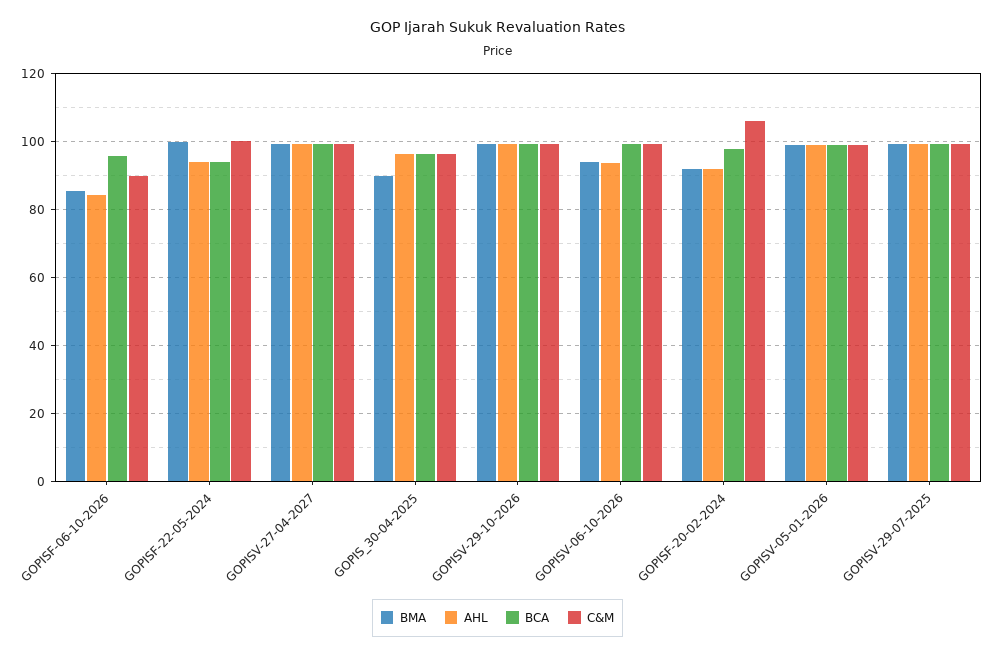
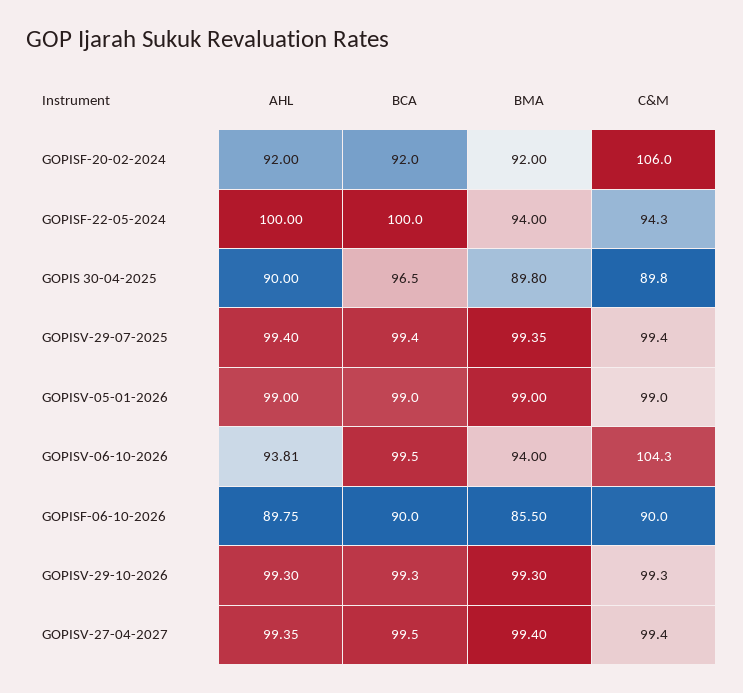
  {
    "BMA": {
      "GOPISF-06-10-2026": 85.5,
-     "GOPISF-22-05-2024": 100,
+     "GOPISF-22-05-2024": 94,
      "GOPISV-27-04-2027": 99.4,
      "GOPIS_30-04-2025": 89.8,
      "GOPISV-29-10-2026": 99.3,
      "GOPISV-06-10-2026": 94,
      "GOPISF-20-02-2024": 92,
      "GOPISV-05-01-2026": 99,
      "GOPISV-29-07-2025": 99.35
    },
    "AHL": {
-     "GOPISF-06-10-2026": 84,
+     "GOPISF-06-10-2026": 89.75,
-     "GOPISF-22-05-2024": 94,
+     "GOPISF-22-05-2024": 100,
      "GOPISV-27-04-2027": 99.35,
-     "GOPIS_30-04-2025": 96,
+     "GOPIS_30-04-2025": 90,
      "GOPISV-29-10-2026": 99.3,
      "GOPISV-06-10-2026": 93.81,
      "GOPISF-20-02-2024": 92,
      "GOPISV-05-01-2026": 99,
      "GOPISV-29-07-2025": 99.4
    },
    "BCA": {
-     "GOPISF-06-10-2026": 96,
+     "GOPISF-06-10-2026": 90,
-     "GOPISF-22-05-2024": 94,
+     "GOPISF-22-05-2024": 100,
      "GOPISV-27-04-2027": 99.5,
      "GOPIS_30-04-2025": 96.5,
      "GOPISV-29-10-2026": 99.3,
      "GOPISV-06-10-2026": 99.5,
-     "GOPISF-20-02-2024": 98,
+     "GOPISF-20-02-2024": 92,
      "GOPISV-05-01-2026": 99,
      "GOPISV-29-07-2025": 99.4
    },
    "C&M": {
      "GOPISF-06-10-2026": 90,
-     "GOPISF-22-05-2024": 100,
+     "GOPISF-22-05-2024": 94.3,
      "GOPISV-27-04-2027": 99.4,
-     "GOPIS_30-04-2025": 96,
+     "GOPIS_30-04-2025": 89.8,
      "GOPISV-29-10-2026": 99.3,
-     "GOPISV-06-10-2026": 100,
+     "GOPISV-06-10-2026": 104.3,
      "GOPISF-20-02-2024": 106,
      "GOPISV-05-01-2026": 99,
      "GOPISV-29-07-2025": 99.4
    }
  }

